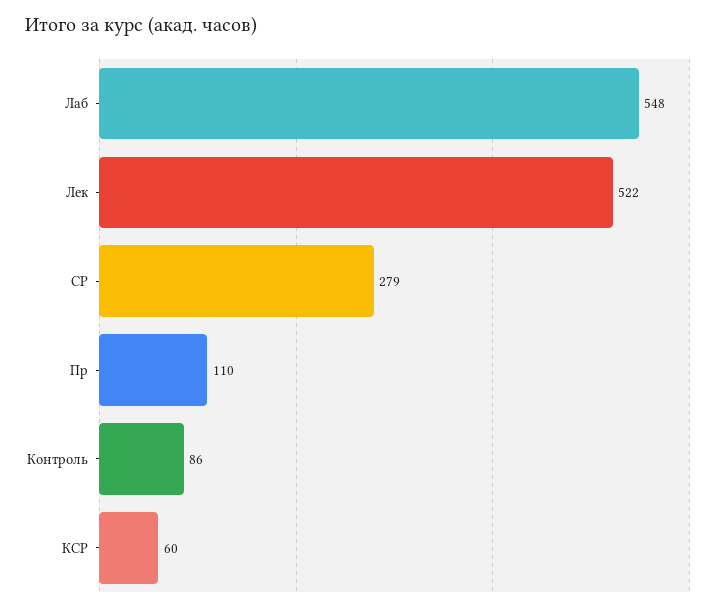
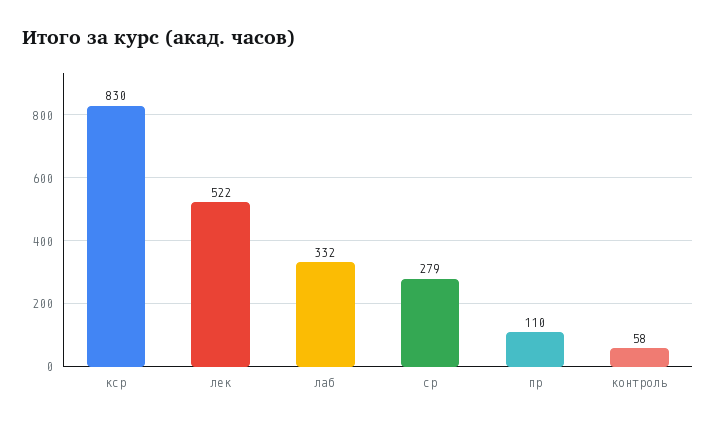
  {
-   "Лаб": 548,
+   "Лаб": 332,
    "Лек": 522,
    "СР": 279,
    "Пр": 110,
-   "Контроль": 86,
+   "Контроль": 58,
-   "КСР": 60
+   "КСР": 830
  }

